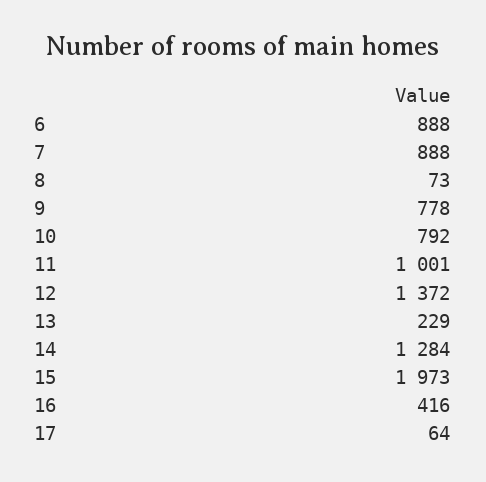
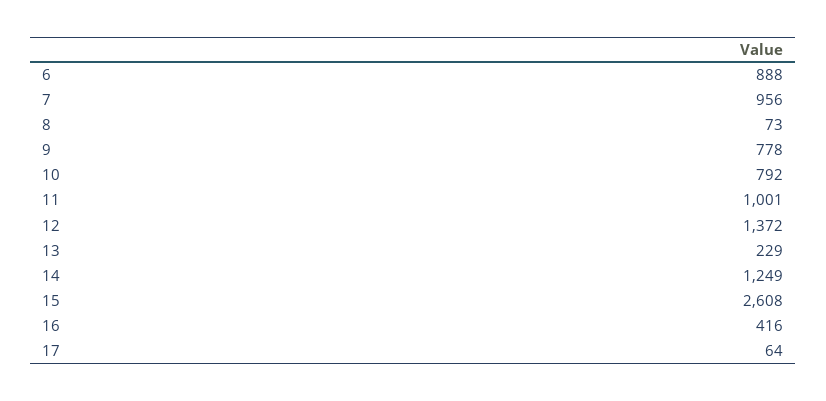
  {
    "6": 888,
-   "7": 888,
+   "7": 956,
    "8": 73,
    "9": 778,
    "10": 792,
    "11": 1001,
    "12": 1372,
    "13": 229,
-   "14": 1284,
+   "14": 1249,
-   "15": 1973,
+   "15": 2608,
    "16": 416,
    "17": 64
  }

